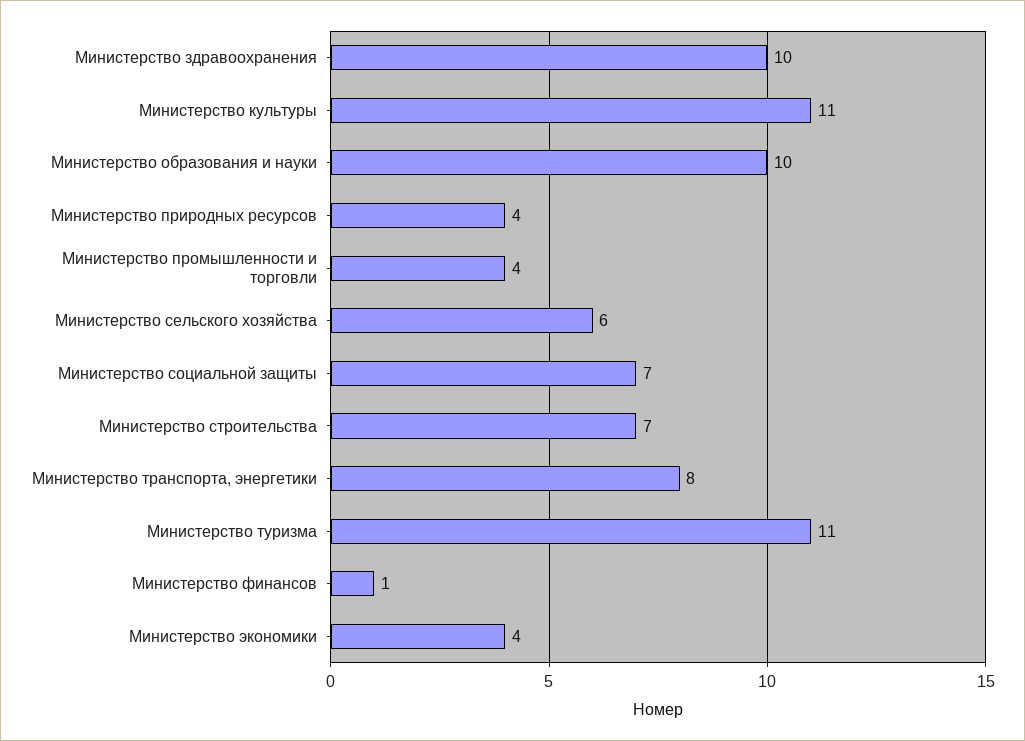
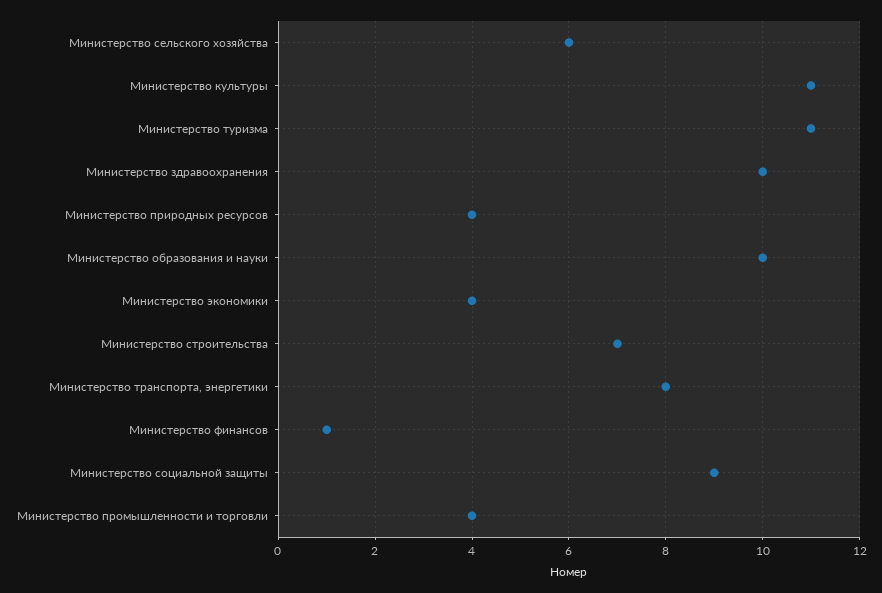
  {
    "Министерство здравоохранения": 10,
    "Министерство культуры": 11,
    "Министерство образования и науки": 10,
    "Министерство природных ресурсов": 4,
    "Министерство промышленности и торговли": 4,
    "Министерство сельского хозяйства": 6,
-   "Министерство социальной защиты": 7,
+   "Министерство социальной защиты": 9,
    "Министерство строительства": 7,
    "Министерство транспорта, энергетики": 8,
    "Министерство туризма": 11,
    "Министерство финансов": 1,
    "Министерство экономики": 4
  }

